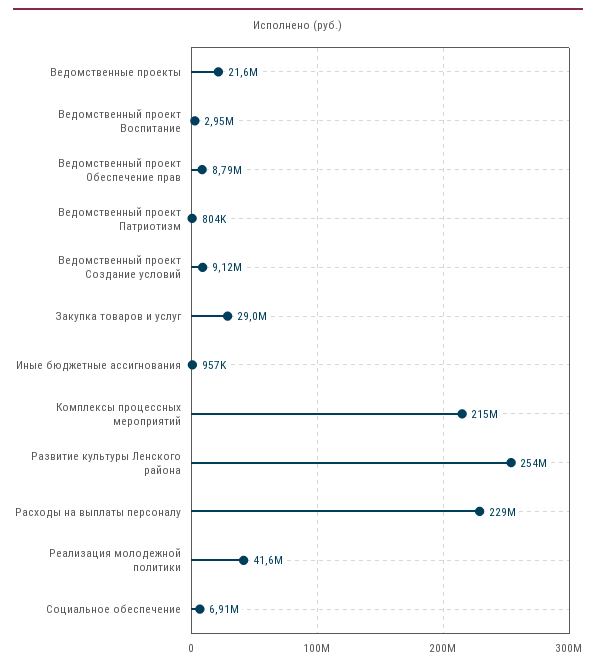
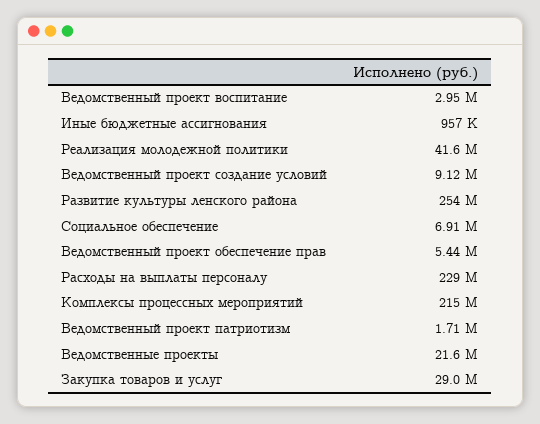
  {
    "Ведомственные проекты": 21600000,
    "Ведомственный проект Воспитание": 2950000,
-   "Ведомственный проект Обеспечение прав": 8790000,
+   "Ведомственный проект Обеспечение прав": 5440000,
-   "Ведомственный проект Патриотизм": 804000,
+   "Ведомственный проект Патриотизм": 1710000,
    "Ведомственный проект Создание условий": 9120000,
    "Закупка товаров и услуг": 29000000,
    "Иные бюджетные ассигнования": 957000,
    "Комплексы процессных мероприятий": 215000000,
    "Развитие культуры Ленского района": 254000000,
    "Расходы на выплаты персоналу": 229000000,
    "Реализация молодежной политики": 41600000,
    "Социальное обеспечение": 6910000
  }

